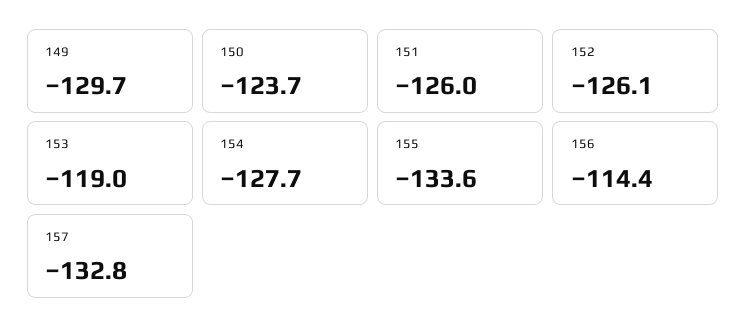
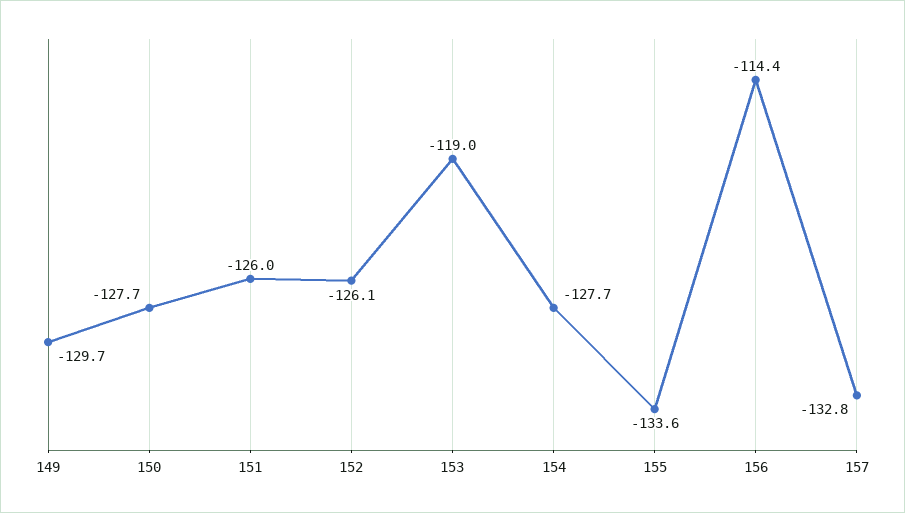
  {
    "149": -129.7,
-   "150": -123.7,
+   "150": -127.7,
    "151": -126,
    "152": -126.1,
    "153": -119,
    "154": -127.7,
    "155": -133.6,
    "156": -114.4,
    "157": -132.8
  }

